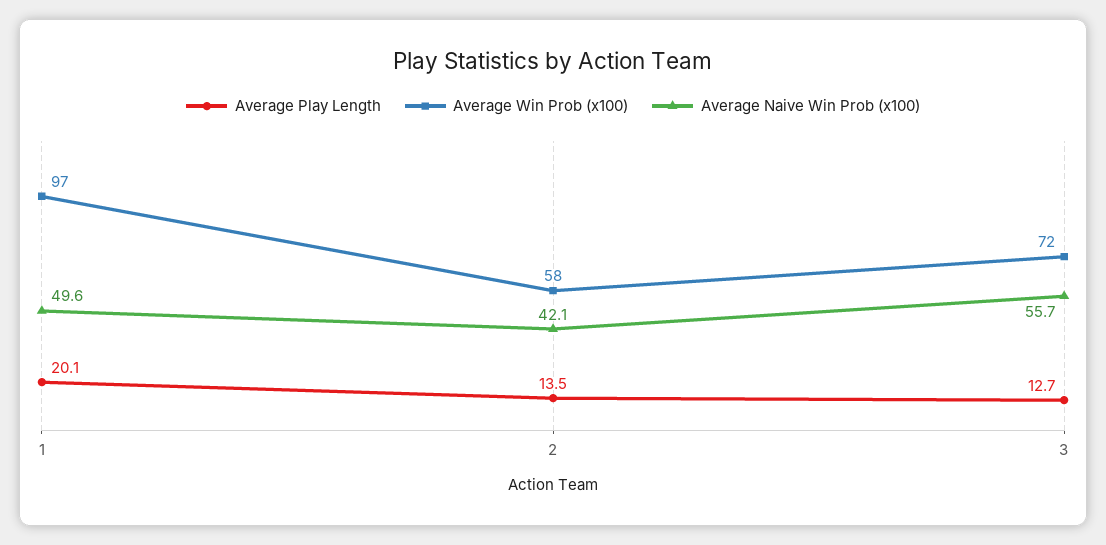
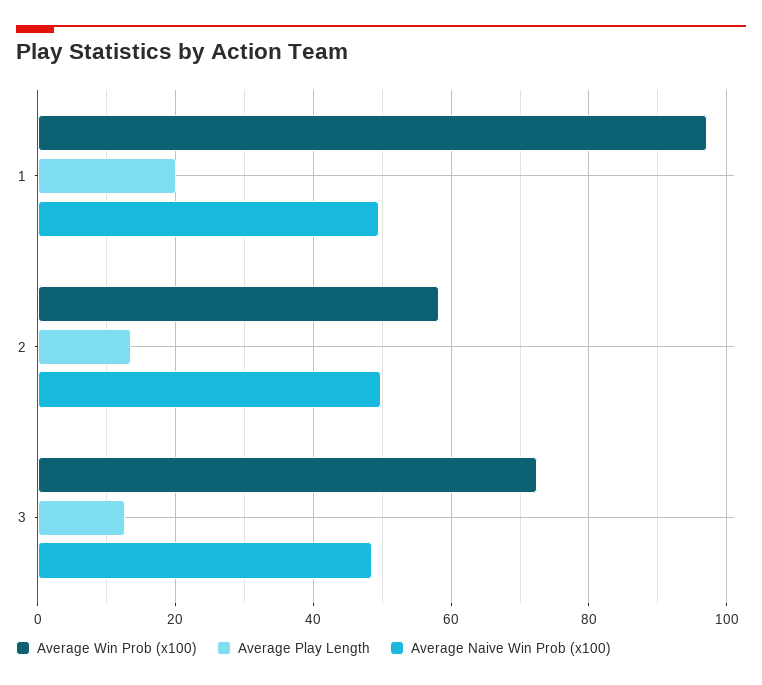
  {
    "Average Play Length": {
      "1": 20.1,
      "2": 13.5,
      "3": 12.7
    },
    "Average Win Prob (x100)": {
      "1": 97,
      "2": 58,
      "3": 72
    },
    "Average Naive Win Prob (x100)": {
      "1": 49.6,
-     "2": 42.1,
+     "2": 50,
-     "3": 55.7
+     "3": 48
    }
  }

